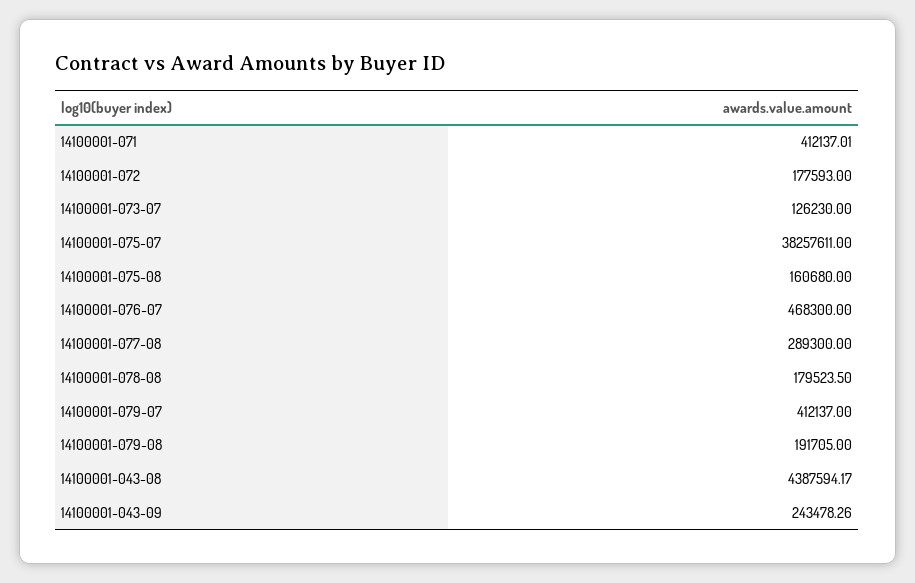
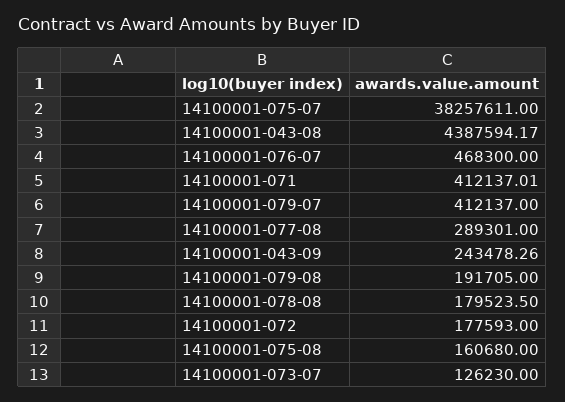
  {
    "14100001-071": 412137.01,
    "14100001-072": 177593,
    "14100001-073-07": 126230,
    "14100001-075-07": 38257611,
    "14100001-075-08": 160680,
    "14100001-076-07": 468300,
-   "14100001-077-08": 289300,
+   "14100001-077-08": 289301,
    "14100001-078-08": 179523.5,
    "14100001-079-07": 412137,
    "14100001-079-08": 191705,
    "14100001-043-08": 4387594.17,
    "14100001-043-09": 243478.26
  }

